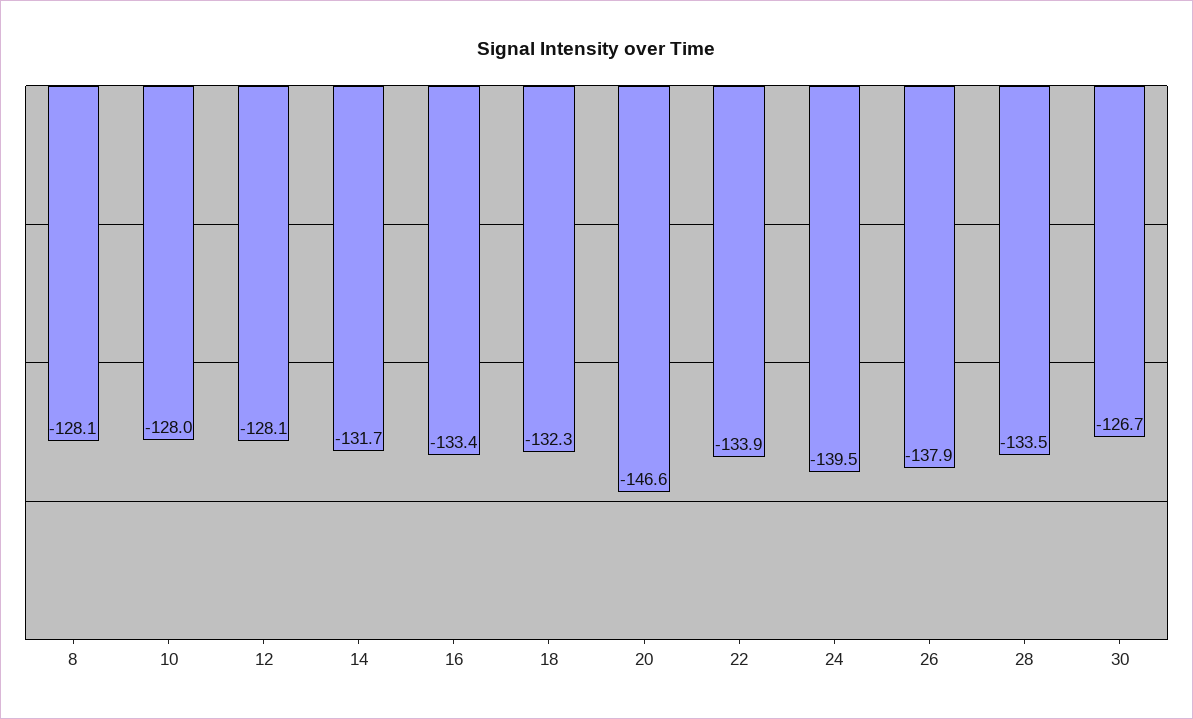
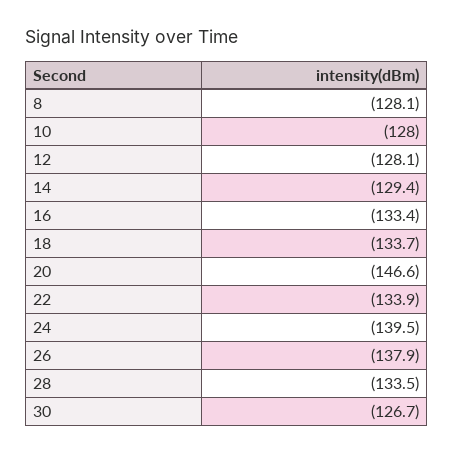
  {
    "8": -128.1,
    "10": -128,
    "12": -128.1,
-   "14": -131.7,
+   "14": -129.4,
    "16": -133.4,
-   "18": -132.3,
+   "18": -133.7,
    "20": -146.6,
    "22": -133.9,
    "24": -139.5,
    "26": -137.9,
    "28": -133.5,
    "30": -126.7
  }

